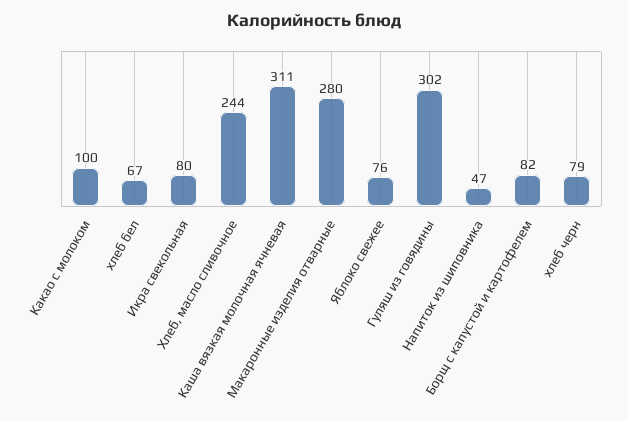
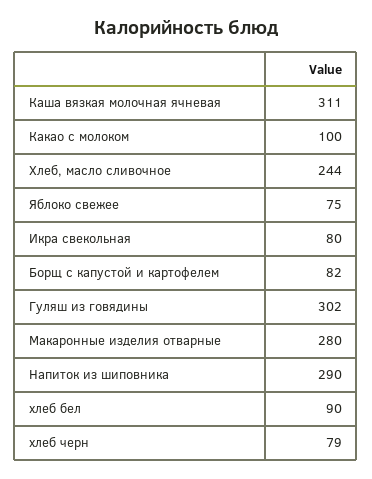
  {
    "Какао с молоком": 100,
-   "хлеб бел": 67,
+   "хлеб бел": 90,
    "Икра свекольная": 80,
    "Хлеб, масло сливочное": 244,
    "Каша вязкая молочная ячневая": 311,
    "Макаронные изделия отварные": 280,
-   "Яблоко свежее": 76,
+   "Яблоко свежее": 75,
    "Гуляш из говядины": 302,
-   "Напиток из шиповника": 47,
+   "Напиток из шиповника": 290,
    "Борщ с капустой и картофелем": 82,
    "хлеб черн": 79
  }

